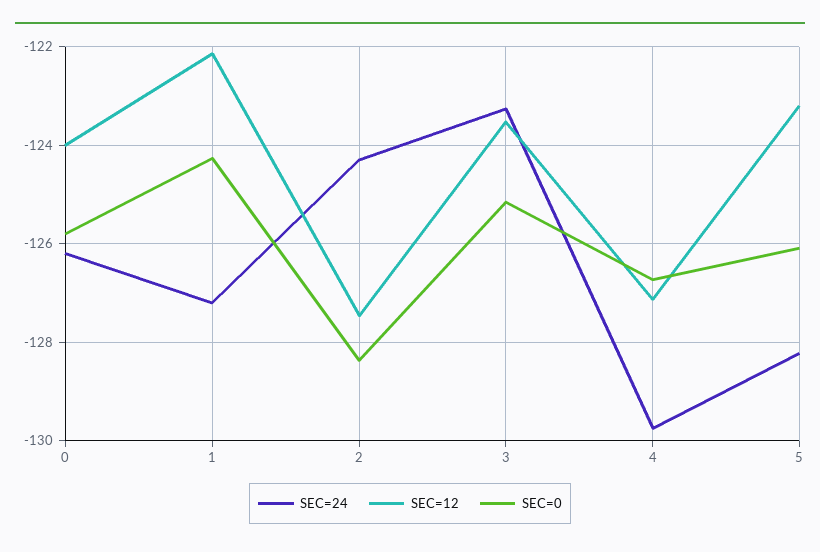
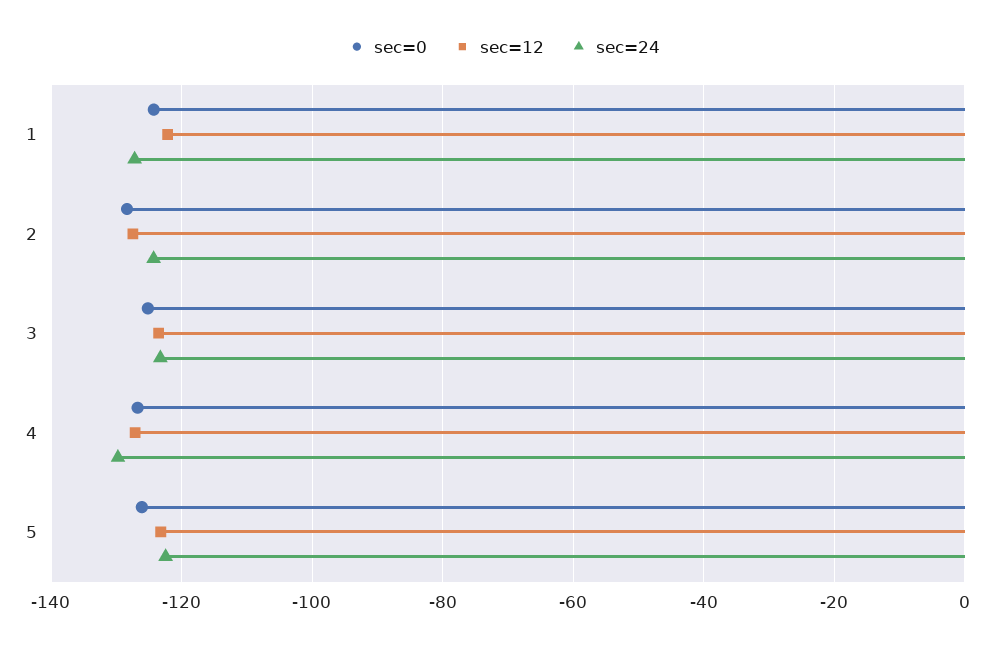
  {
    "SEC=24": {
-     "0": -126.2,
      "1": -127.2,
      "2": -124.4,
      "3": -123.2,
      "4": -129.8,
-     "5": -128.2
+     "5": -122
    },
    "SEC=12": {
-     "0": -124,
      "1": -122.2,
      "2": -127.4,
      "3": -123.6,
      "4": -127.2,
      "5": -123.2
    },
    "SEC=0": {
-     "0": -125.8,
      "1": -124.2,
      "2": -128.4,
      "3": -125.2,
      "4": -126.8,
      "5": -126
    }
  }

